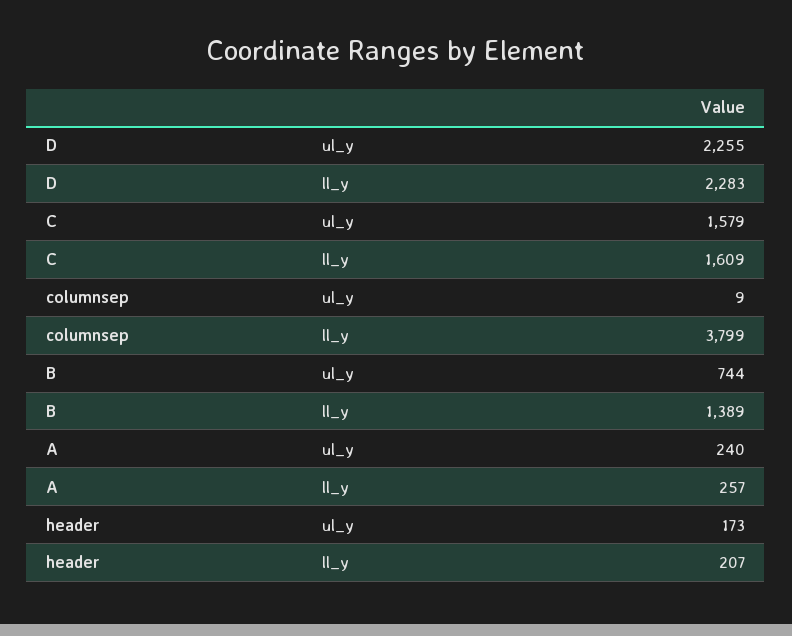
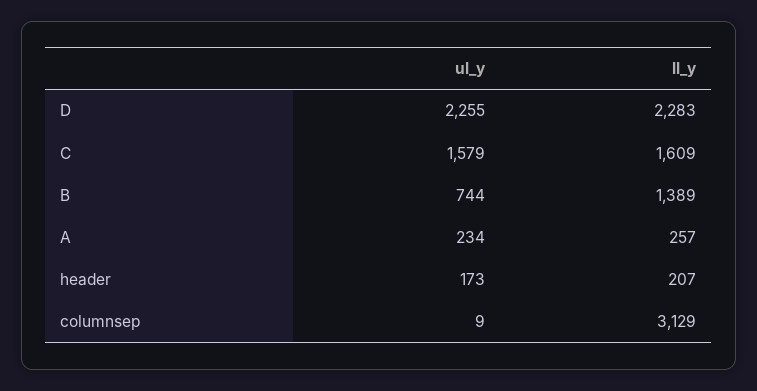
  {
    "D": {
      "ul_y": 2255,
      "ll_y": 2283
    },
    "C": {
      "ul_y": 1579,
      "ll_y": 1609
    },
    "columnsep": {
      "ul_y": 9,
-     "ll_y": 3799
+     "ll_y": 3129
    },
    "B": {
      "ul_y": 744,
      "ll_y": 1389
    },
    "A": {
-     "ul_y": 240,
+     "ul_y": 234,
      "ll_y": 257
    },
    "header": {
      "ul_y": 173,
      "ll_y": 207
    }
  }

